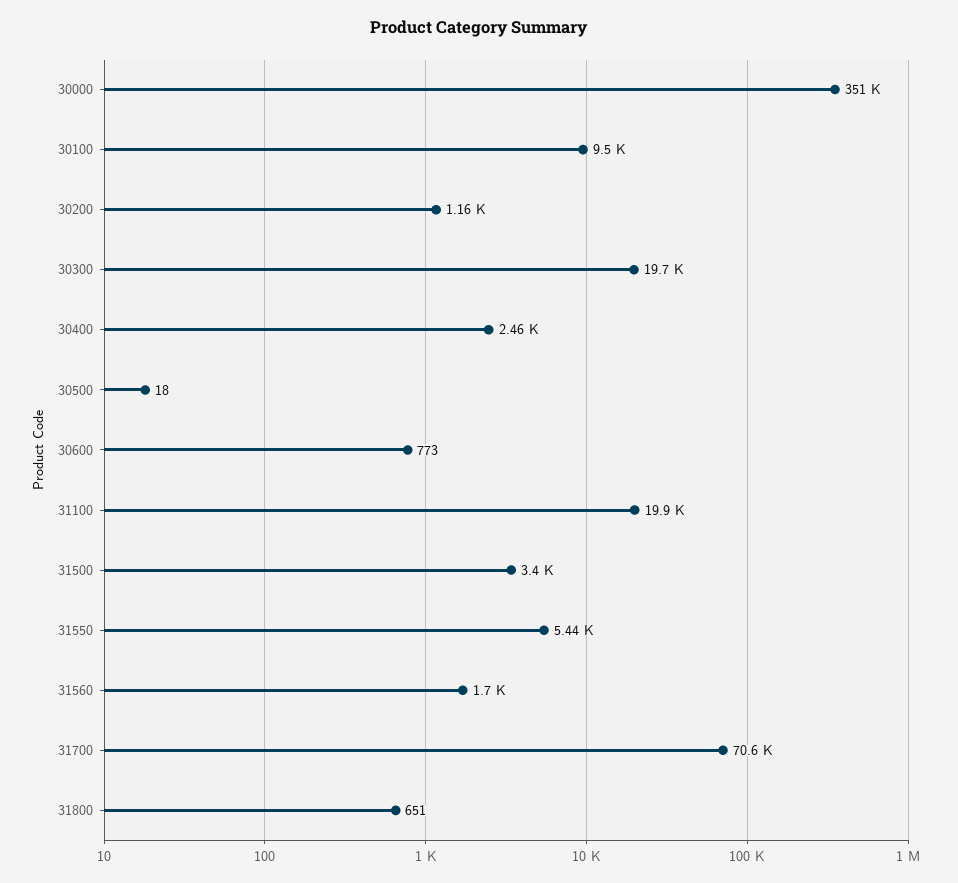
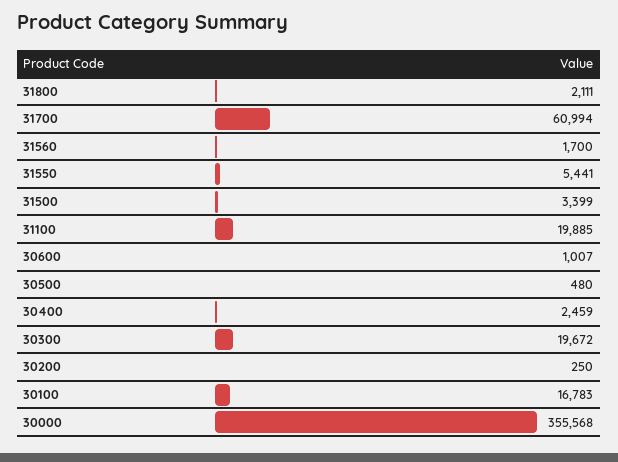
  {
-   "30000": 351000,
+   "30000": 355568,
-   "30100": 9500,
+   "30100": 16783,
-   "30200": 1160,
+   "30200": 250,
    "30300": 19672,
    "30400": 2459,
-   "30500": 18,
+   "30500": 480,
-   "30600": 773,
+   "30600": 1007,
    "31100": 19885,
    "31500": 3399,
    "31550": 5441,
    "31560": 1700,
-   "31700": 70600,
+   "31700": 60994,
-   "31800": 651
+   "31800": 2111
  }

